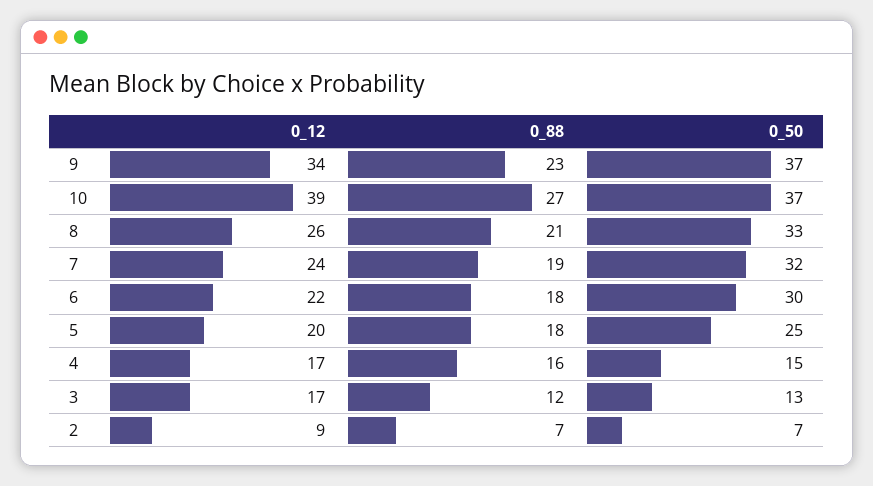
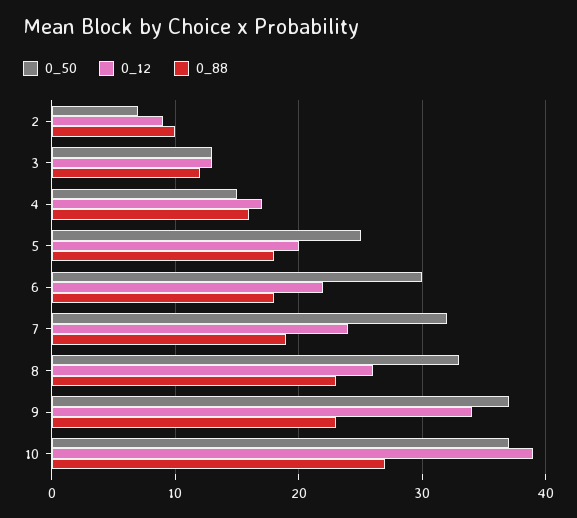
  {
    "0_12": {
      "9": 34,
      "10": 39,
      "8": 26,
      "7": 24,
      "6": 22,
      "5": 20,
      "4": 17,
-     "3": 17,
+     "3": 13,
      "2": 9
    },
    "0_88": {
      "9": 23,
      "10": 27,
-     "8": 21,
+     "8": 23,
      "7": 19,
      "6": 18,
      "5": 18,
      "4": 16,
      "3": 12,
-     "2": 7
+     "2": 10
    },
    "0_50": {
      "9": 37,
      "10": 37,
      "8": 33,
      "7": 32,
      "6": 30,
      "5": 25,
      "4": 15,
      "3": 13,
      "2": 7
    }
  }

